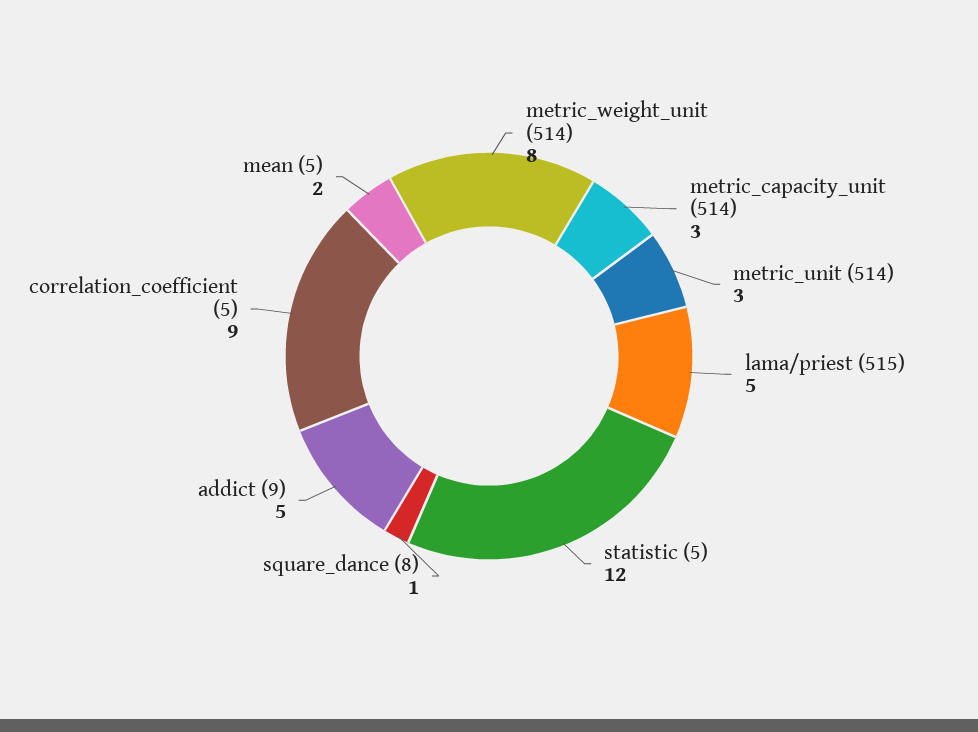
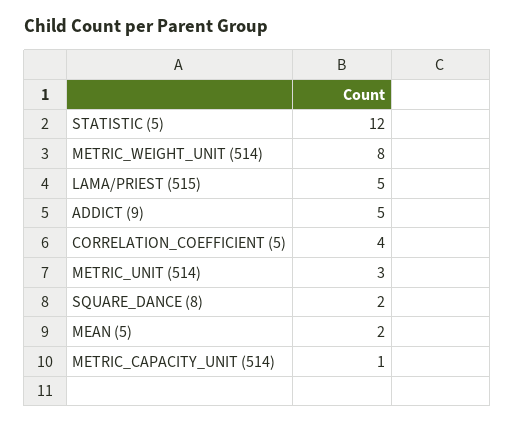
  {
    "metric_weight_unit (514)": 8,
-   "metric_capacity_unit (514)": 3,
+   "metric_capacity_unit (514)": 1,
    "metric_unit (514)": 3,
    "lama/priest (515)": 5,
    "statistic (5)": 12,
-   "square_dance (8)": 1,
+   "square_dance (8)": 2,
    "addict (9)": 5,
-   "correlation_coefficient (5)": 9,
+   "correlation_coefficient (5)": 4,
    "mean (5)": 2
  }

